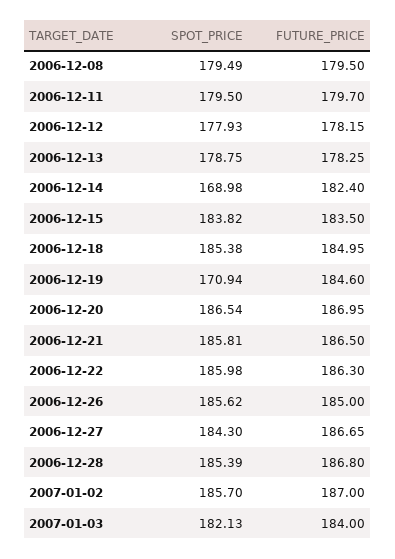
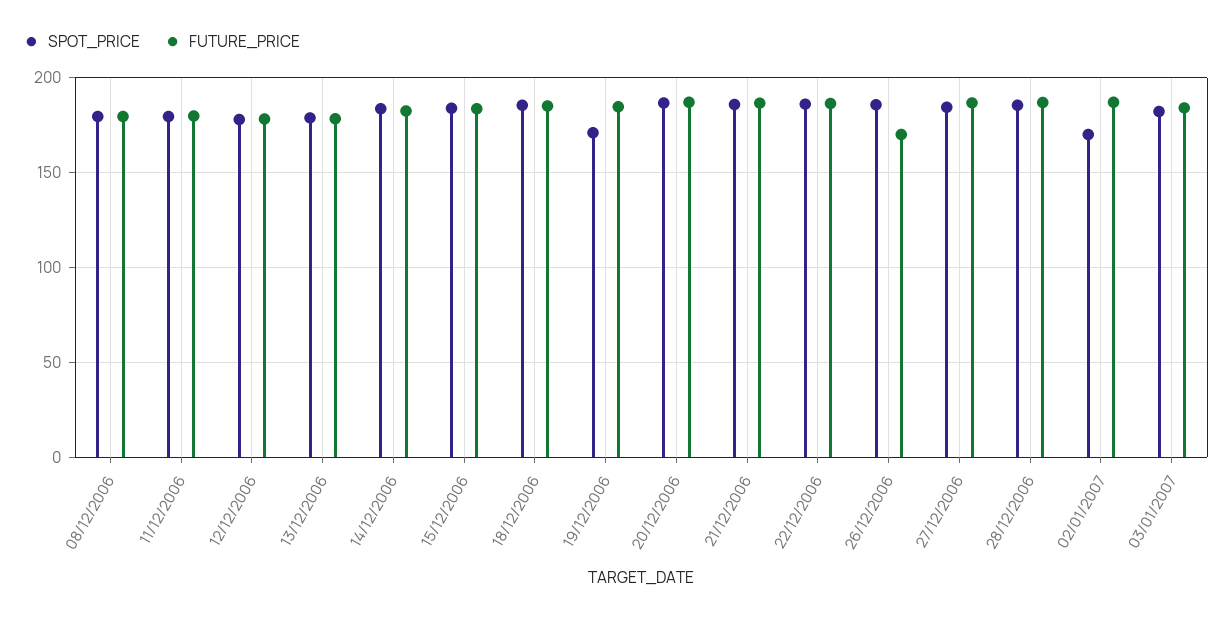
  {
    "SPOT_PRICE": {
      "2006-12-08": 179.49,
      "2006-12-11": 179.5,
      "2006-12-12": 177.93,
      "2006-12-13": 178.75,
-     "2006-12-14": 168.98,
+     "2006-12-14": 185,
      "2006-12-15": 183.82,
      "2006-12-18": 185.38,
      "2006-12-19": 170.94,
      "2006-12-20": 186.54,
      "2006-12-21": 185.81,
      "2006-12-22": 185.98,
      "2006-12-26": 185.62,
      "2006-12-27": 184.3,
      "2006-12-28": 185.39,
-     "2007-01-02": 185.7,
+     "2007-01-02": 170,
      "2007-01-03": 182.13
    },
    "FUTURE_PRICE": {
      "2006-12-08": 179.5,
      "2006-12-11": 179.7,
      "2006-12-12": 178.15,
      "2006-12-13": 178.25,
      "2006-12-14": 182.4,
      "2006-12-15": 183.5,
      "2006-12-18": 184.95,
      "2006-12-19": 184.6,
      "2006-12-20": 186.95,
      "2006-12-21": 186.5,
      "2006-12-22": 186.3,
-     "2006-12-26": 185,
+     "2006-12-26": 170,
      "2006-12-27": 186.65,
      "2006-12-28": 186.8,
      "2007-01-02": 187,
      "2007-01-03": 184
    }
  }

